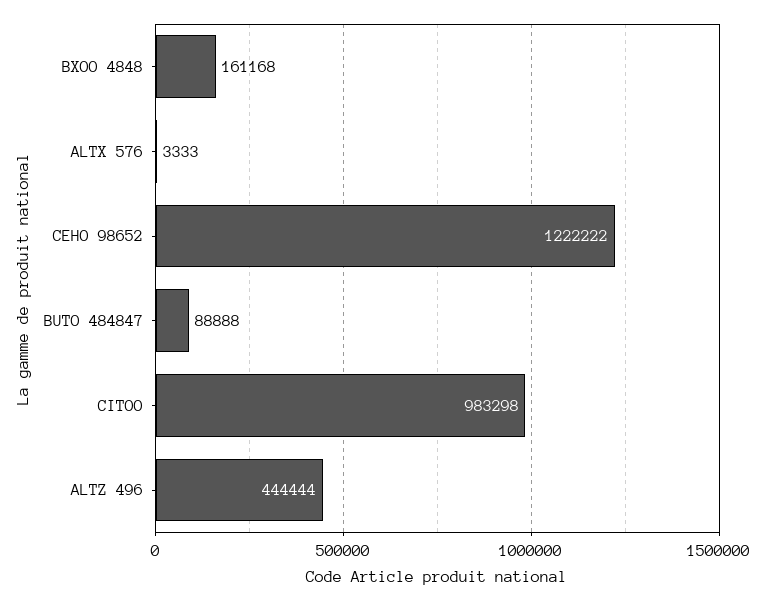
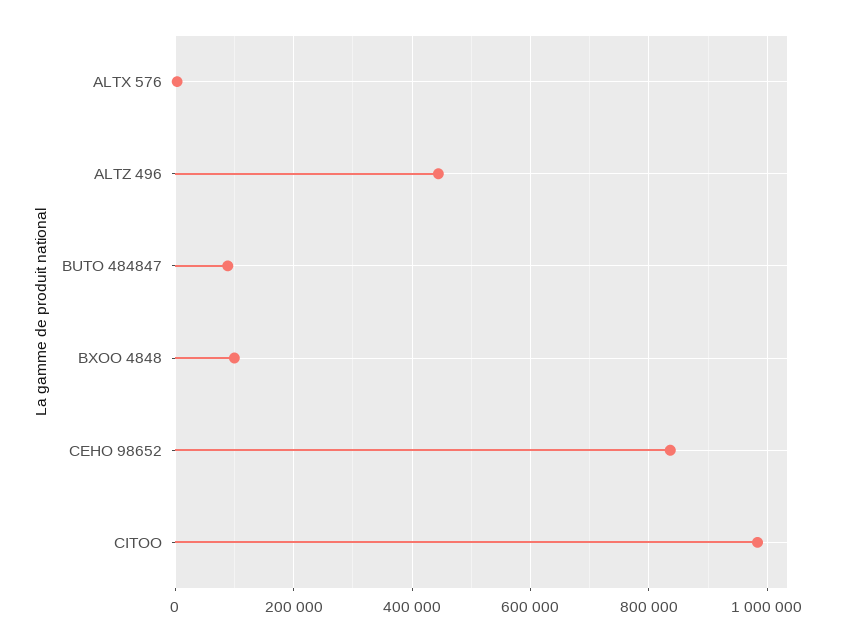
  {
-   "BXOO 4848": 161168,
+   "BXOO 4848": 100000,
    "ALTX 576": 3333,
-   "CEHO 98652": 1222222,
+   "CEHO 98652": 840000,
    "BUTO 484847": 88888,
    "CITOO": 983298,
    "ALTZ 496": 444444
  }

